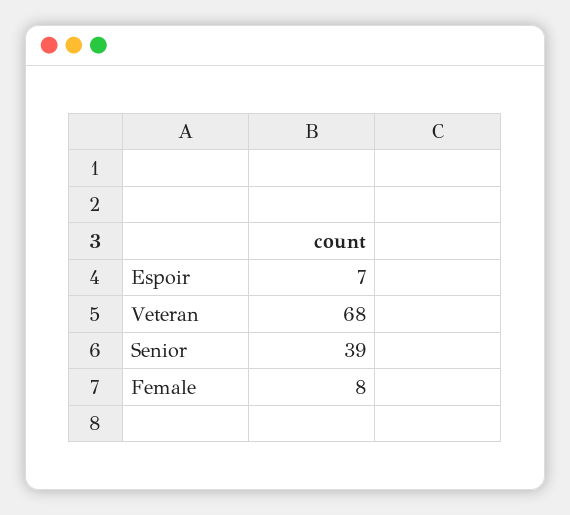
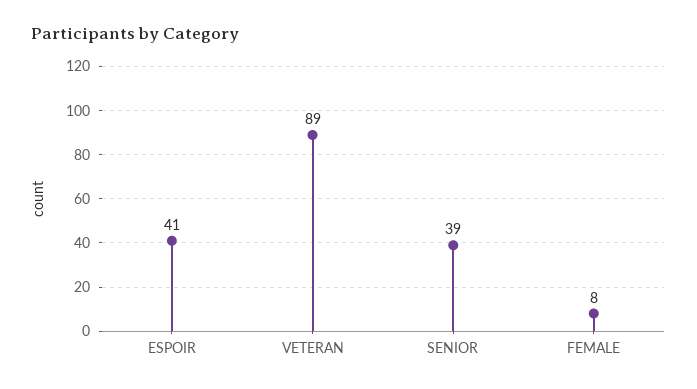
  {
-   "Espoir": 7,
+   "Espoir": 41,
-   "Veteran": 68,
+   "Veteran": 89,
    "Senior": 39,
    "Female": 8
  }

